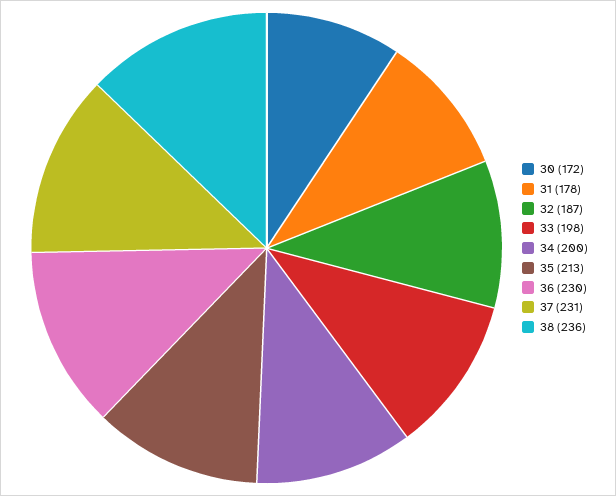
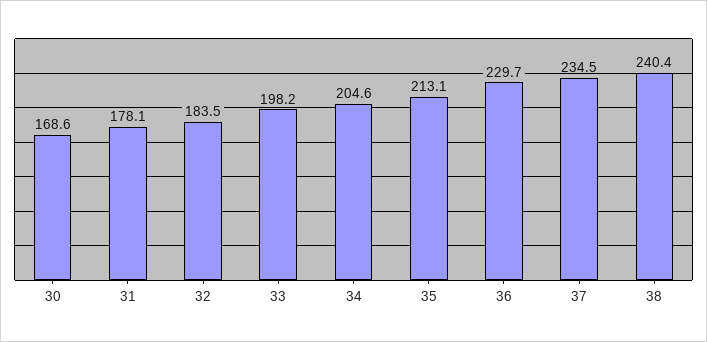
  {
-   "30": 172,
+   "30": 168.6,
    "31": 178.1,
-   "32": 187,
+   "32": 183.5,
    "33": 198.2,
-   "34": 200,
+   "34": 204.6,
    "35": 213.1,
    "36": 229.7,
-   "37": 231,
+   "37": 234.5,
-   "38": 236
+   "38": 240.4
  }

